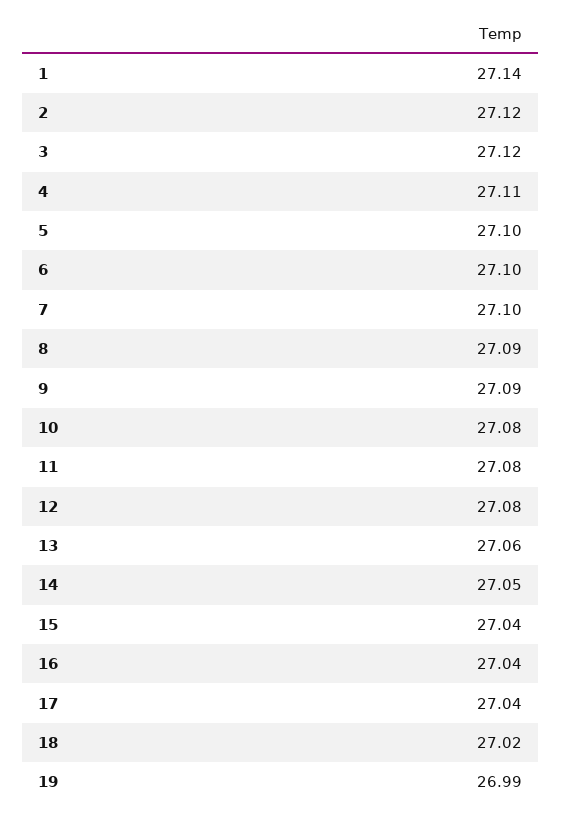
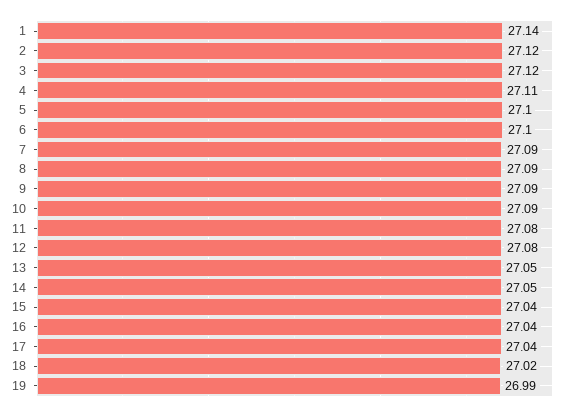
  {
    "1": 27.14,
    "2": 27.12,
    "3": 27.12,
    "4": 27.11,
    "5": 27.1,
    "6": 27.1,
-   "7": 27.1,
+   "7": 27.09,
    "8": 27.09,
    "9": 27.09,
-   "10": 27.08,
+   "10": 27.09,
    "11": 27.08,
    "12": 27.08,
-   "13": 27.06,
+   "13": 27.05,
    "14": 27.05,
    "15": 27.04,
    "16": 27.04,
    "17": 27.04,
    "18": 27.02,
    "19": 26.99
  }

